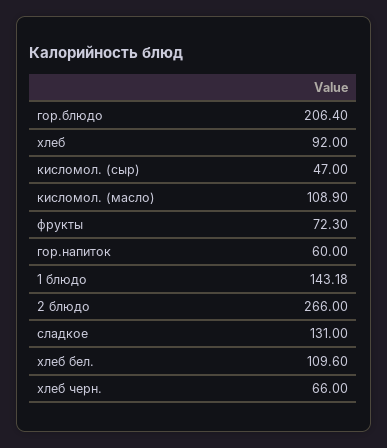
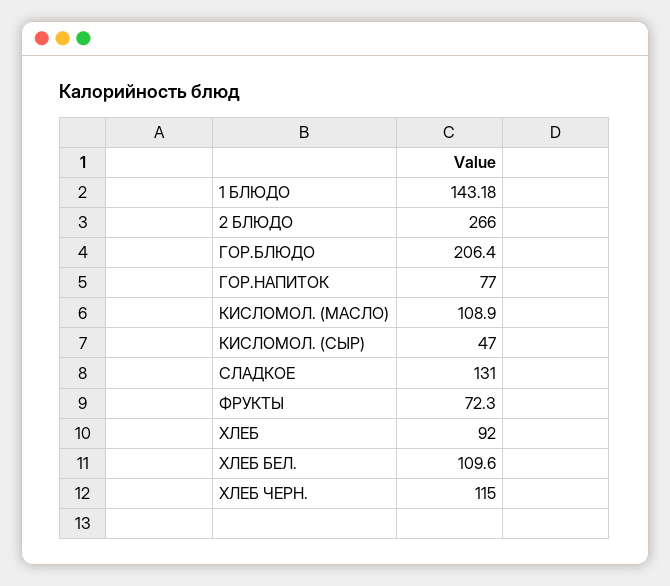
  {
    "гор.блюдо": 206.4,
    "хлеб": 92,
    "кисломол. (сыр)": 47,
    "кисломол. (масло)": 108.9,
    "фрукты": 72.3,
-   "гор.напиток": 60,
+   "гор.напиток": 77,
    "1 блюдо": 143.18,
    "2 блюдо": 266,
    "сладкое": 131,
    "хлеб бел.": 109.6,
-   "хлеб черн.": 66
+   "хлеб черн.": 115
  }

